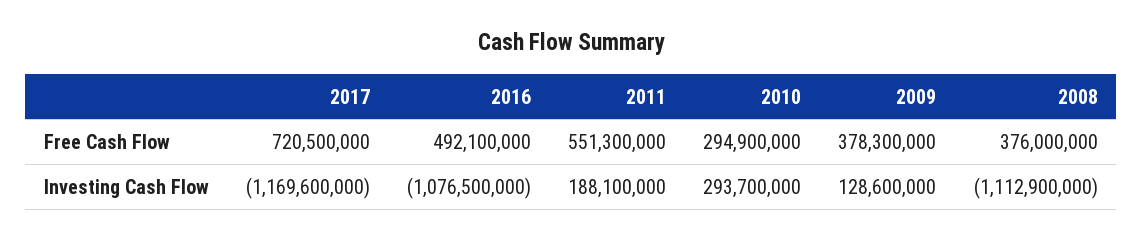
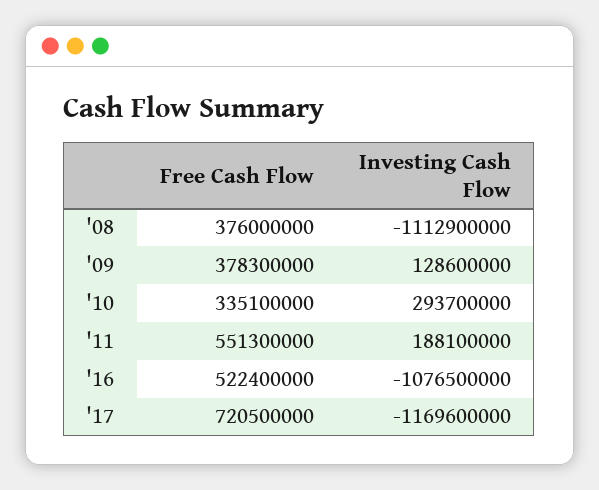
  {
    "2017": {
      "Free Cash Flow": 720500000,
      "Investing Cash Flow": -1169600000
    },
    "2016": {
-     "Free Cash Flow": 492100000,
+     "Free Cash Flow": 522400000,
      "Investing Cash Flow": -1076500000
    },
    "2011": {
      "Free Cash Flow": 551300000,
      "Investing Cash Flow": 188100000
    },
    "2010": {
-     "Free Cash Flow": 294900000,
+     "Free Cash Flow": 335100000,
      "Investing Cash Flow": 293700000
    },
    "2009": {
      "Free Cash Flow": 378300000,
      "Investing Cash Flow": 128600000
    },
    "2008": {
      "Free Cash Flow": 376000000,
      "Investing Cash Flow": -1112900000
    }
  }

